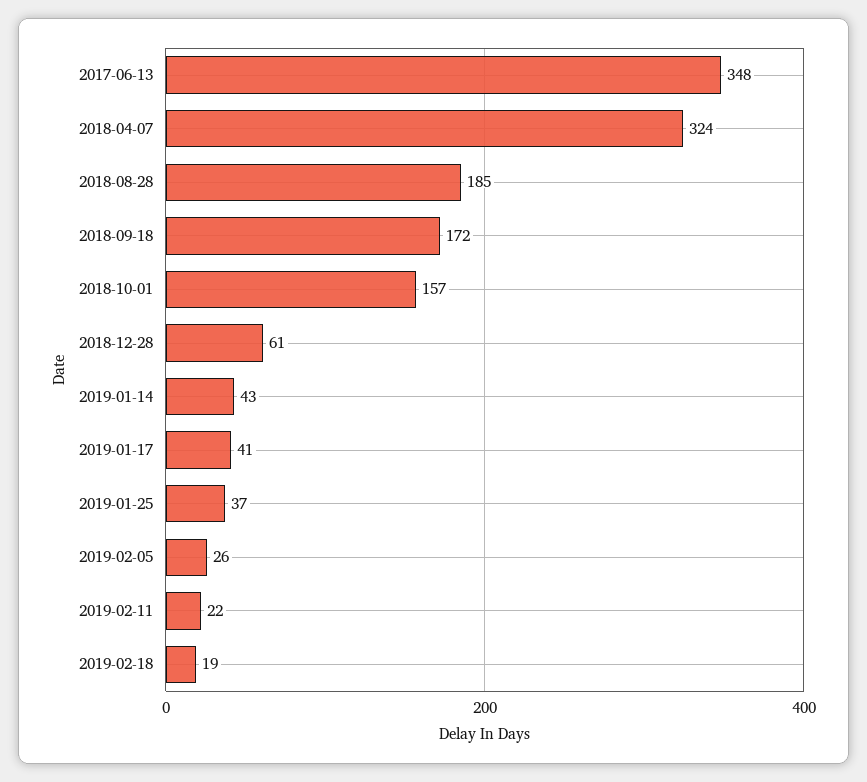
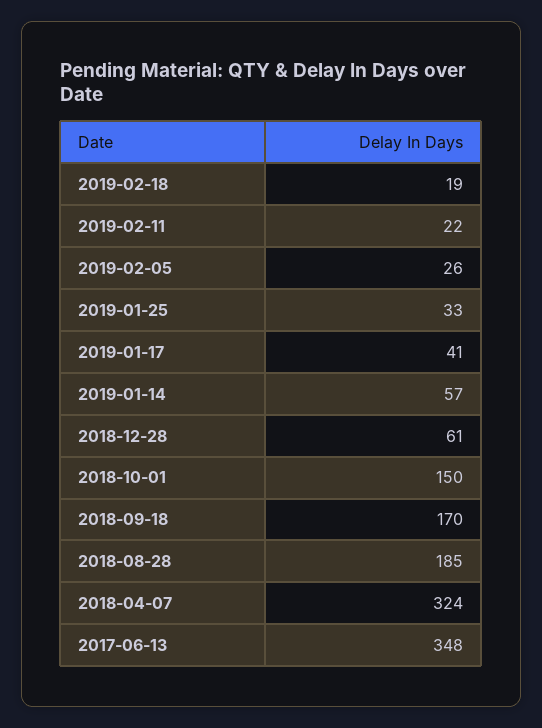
  {
    "2017-06-13": 348,
    "2018-04-07": 324,
    "2018-08-28": 185,
-   "2018-09-18": 172,
+   "2018-09-18": 170,
-   "2018-10-01": 157,
+   "2018-10-01": 150,
    "2018-12-28": 61,
-   "2019-01-14": 43,
+   "2019-01-14": 57,
    "2019-01-17": 41,
-   "2019-01-25": 37,
+   "2019-01-25": 33,
    "2019-02-05": 26,
    "2019-02-11": 22,
    "2019-02-18": 19
  }

